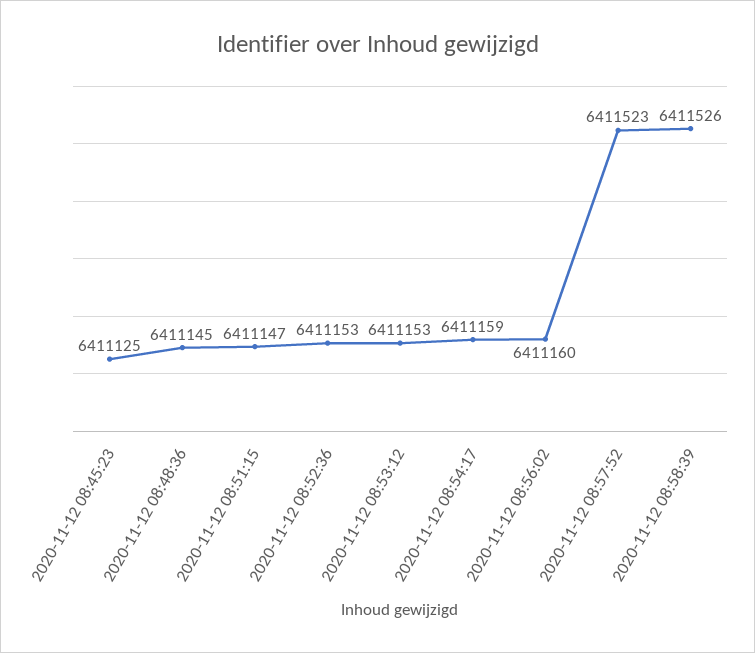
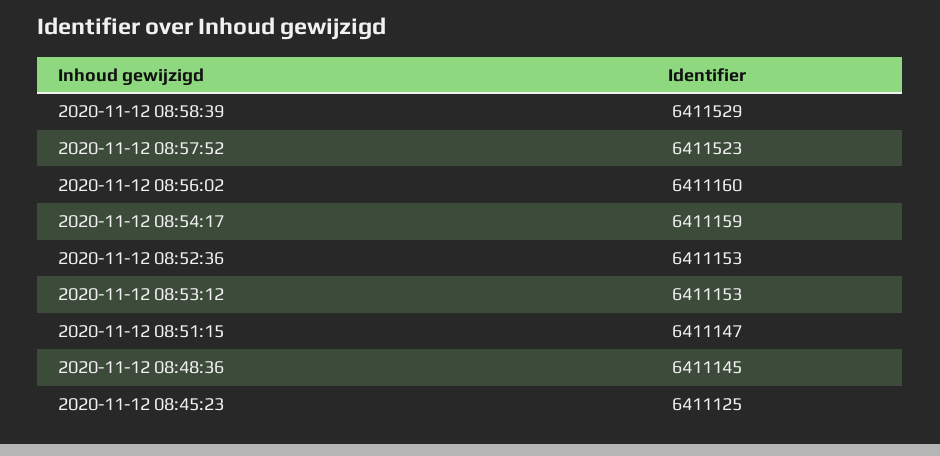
  {
    "2020-11-12 08:45:23": 6411125,
    "2020-11-12 08:48:36": 6411145,
    "2020-11-12 08:51:15": 6411147,
    "2020-11-12 08:52:36": 6411153,
    "2020-11-12 08:53:12": 6411153,
    "2020-11-12 08:54:17": 6411159,
    "2020-11-12 08:56:02": 6411160,
    "2020-11-12 08:57:52": 6411523,
-   "2020-11-12 08:58:39": 6411526
+   "2020-11-12 08:58:39": 6411529
  }

